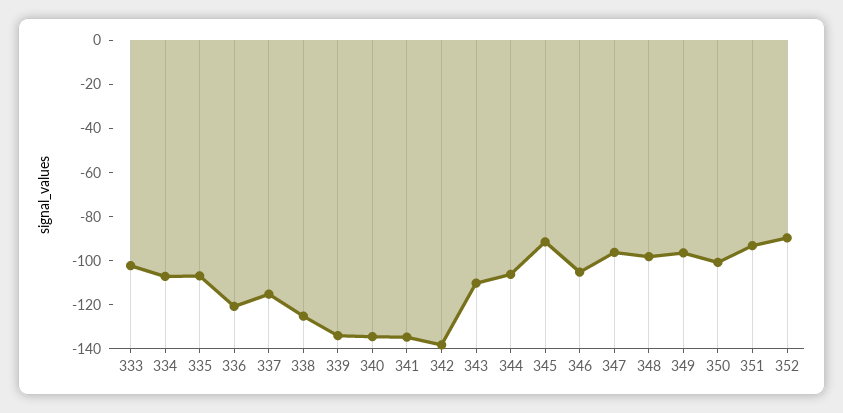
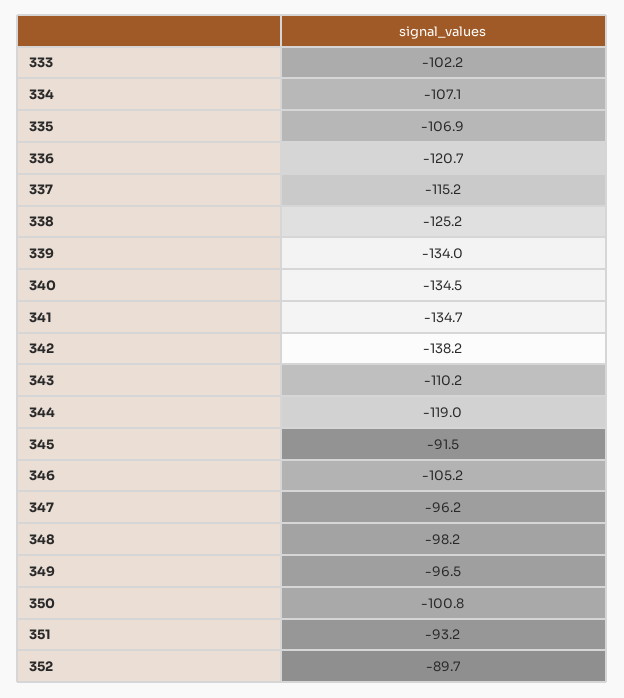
  {
    "333": -102.2,
    "334": -107.1,
    "335": -106.9,
    "336": -120.7,
    "337": -115.2,
    "338": -125.2,
    "339": -134,
    "340": -134.5,
    "341": -134.7,
    "342": -138.2,
    "343": -110.2,
-   "344": -105,
+   "344": -119,
    "345": -91.5,
    "346": -105.2,
    "347": -96.2,
    "348": -98.2,
    "349": -96.5,
    "350": -100.8,
    "351": -93.2,
    "352": -89.7
  }

